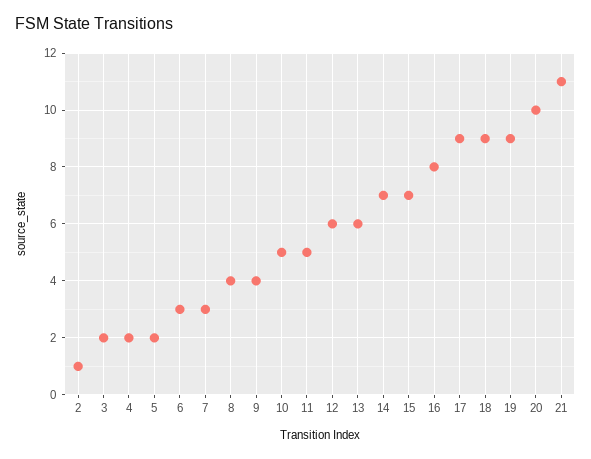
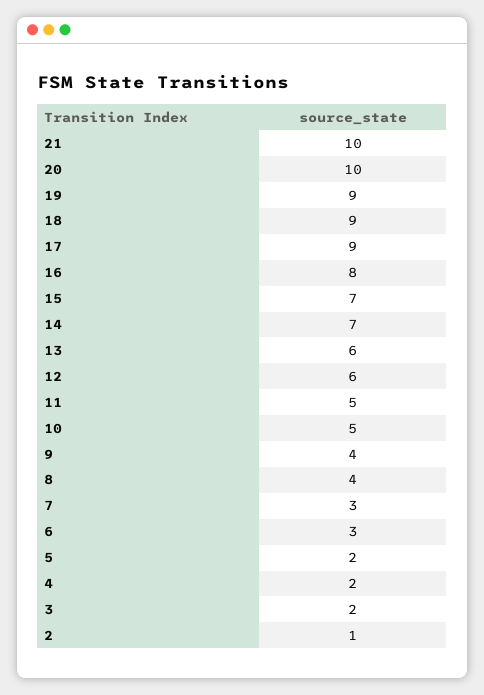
  {
    "2": 1,
    "3": 2,
    "4": 2,
    "5": 2,
    "6": 3,
    "7": 3,
    "8": 4,
    "9": 4,
    "10": 5,
    "11": 5,
    "12": 6,
    "13": 6,
    "14": 7,
    "15": 7,
    "16": 8,
    "17": 9,
    "18": 9,
    "19": 9,
    "20": 10,
-   "21": 11
+   "21": 10
  }

